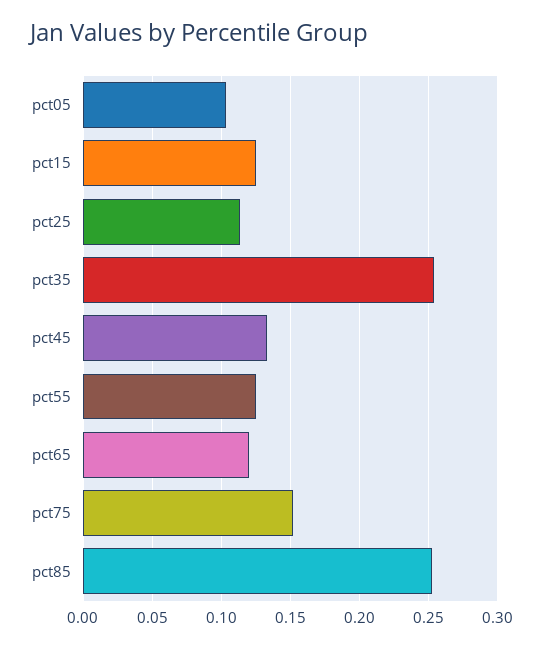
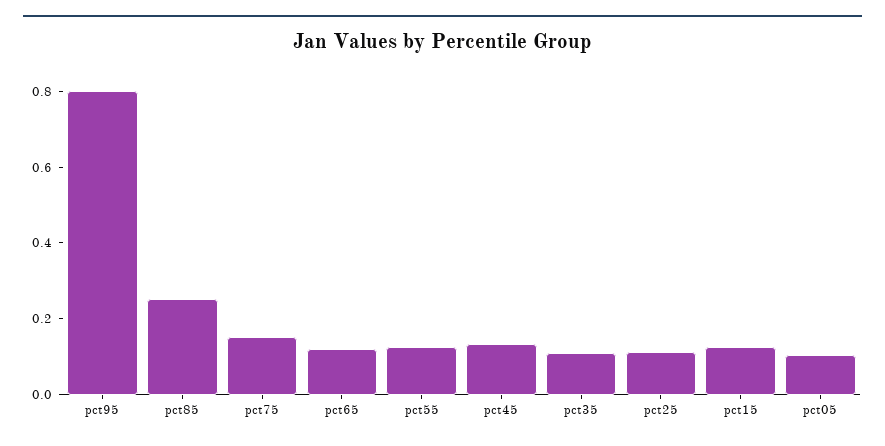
  {
    "pct05": 0.105,
    "pct15": 0.125,
    "pct25": 0.115,
-   "pct35": 0.255,
+   "pct35": 0.1,
    "pct45": 0.135,
    "pct55": 0.125,
    "pct65": 0.12,
    "pct75": 0.15,
-   "pct85": 0.25
+   "pct85": 0.25,
+   "pct95": 0.8
  }

